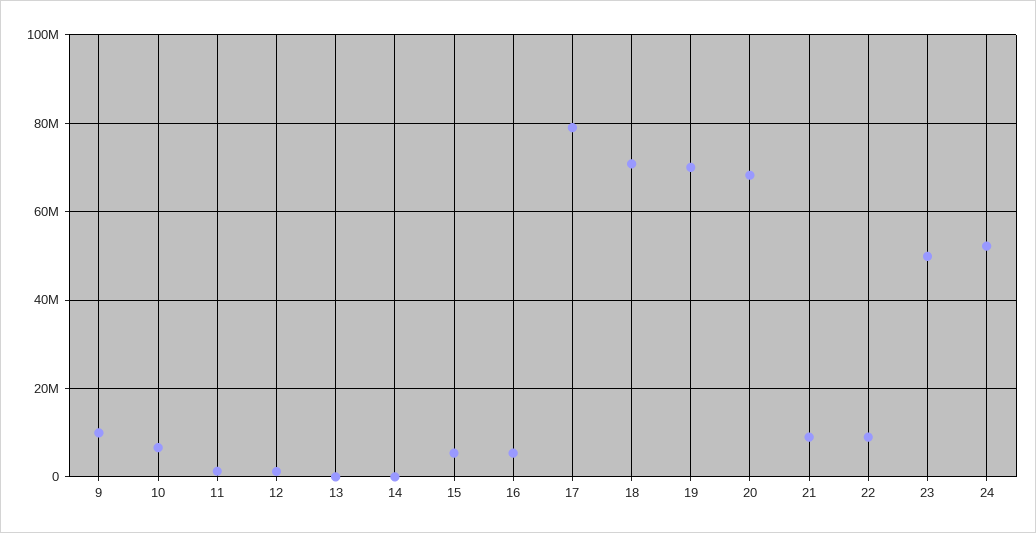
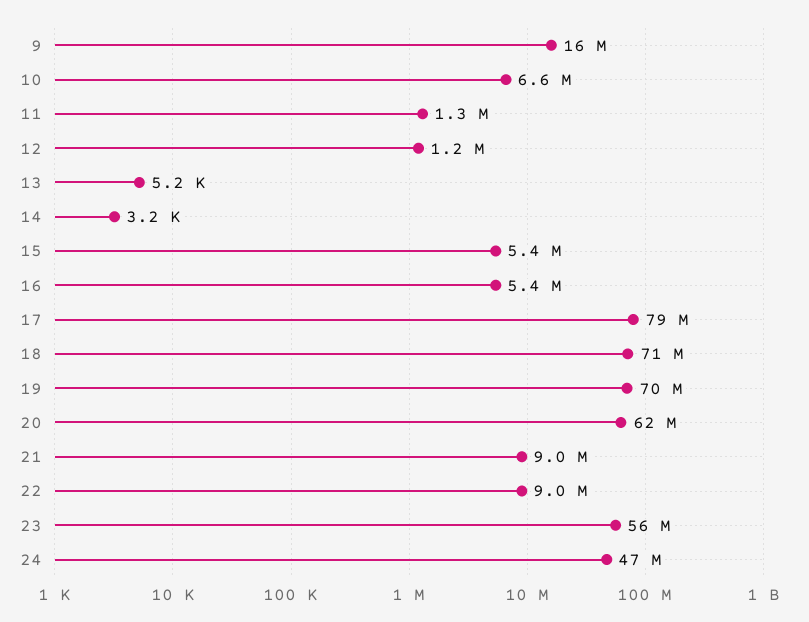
  {
-   "9": 10000000,
+   "9": 16000000,
    "10": 6600000,
    "11": 1300000,
    "12": 1200000,
    "13": 5200,
    "14": 3200,
    "15": 5400000,
    "16": 5400000,
    "17": 79000000,
    "18": 71000000,
    "19": 70000000,
-   "20": 68000000,
+   "20": 62000000,
    "21": 9000000,
    "22": 9000000,
-   "23": 50000000,
+   "23": 56000000,
-   "24": 52000000
+   "24": 47000000
  }

